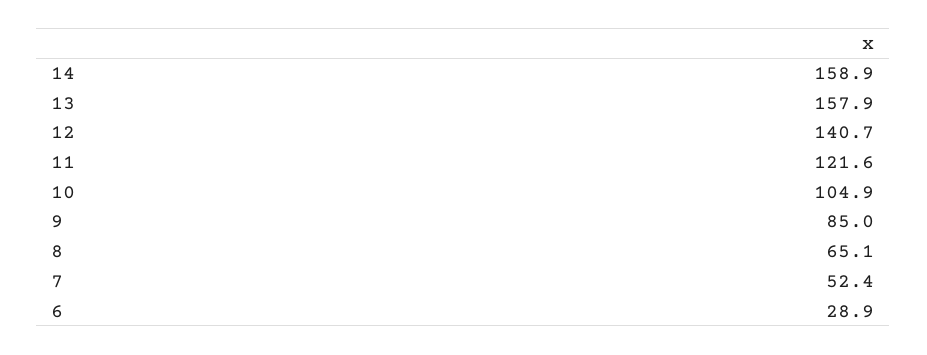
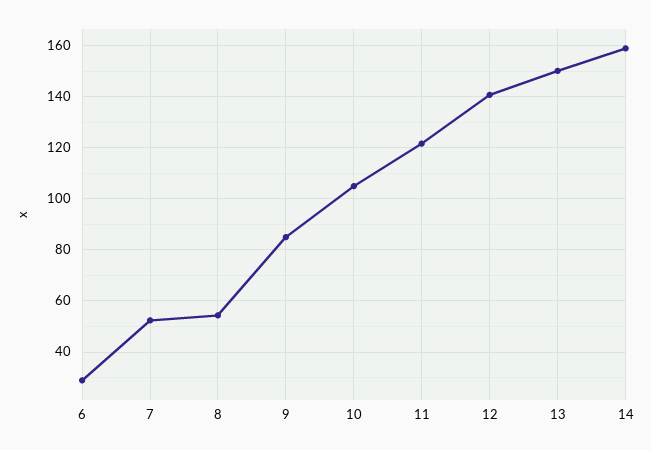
  {
    "14": 158.9,
-   "13": 157.9,
+   "13": 150,
    "12": 140.7,
    "11": 121.6,
    "10": 104.9,
    "9": 85,
-   "8": 65.1,
+   "8": 55,
    "7": 52.4,
    "6": 28.9
  }

